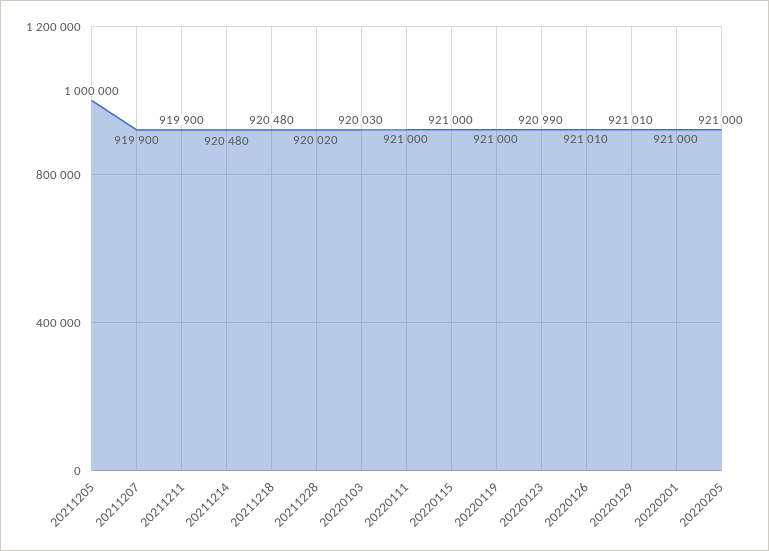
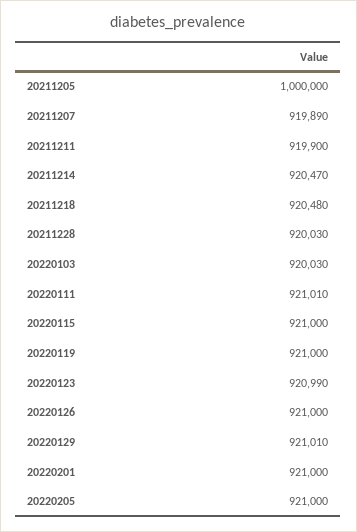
  {
    "20211205": 1000000,
-   "20211207": 919900,
+   "20211207": 919890,
    "20211211": 919900,
-   "20211214": 920480,
+   "20211214": 920470,
    "20211218": 920480,
-   "20211228": 920020,
+   "20211228": 920030,
    "20220103": 920030,
-   "20220111": 921000,
+   "20220111": 921010,
    "20220115": 921000,
    "20220119": 921000,
    "20220123": 920990,
-   "20220126": 921010,
+   "20220126": 921000,
    "20220129": 921010,
    "20220201": 921000,
    "20220205": 921000
  }

